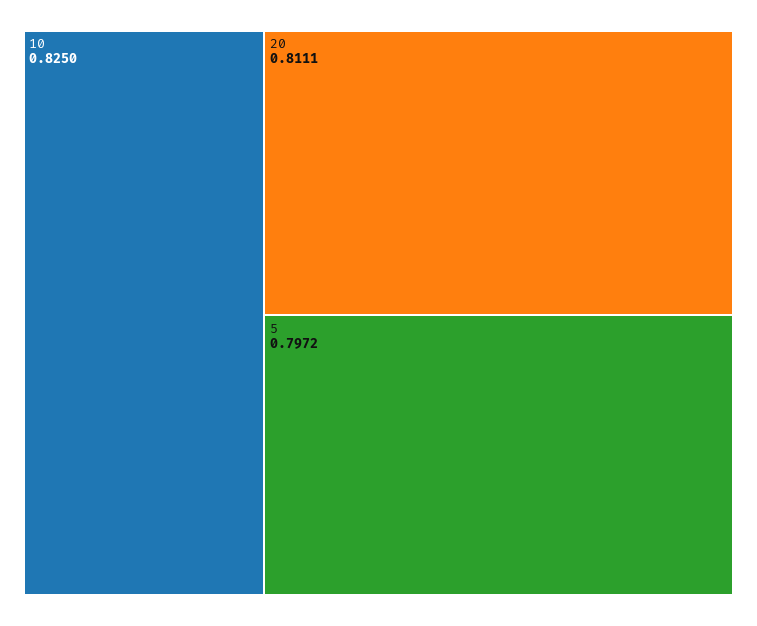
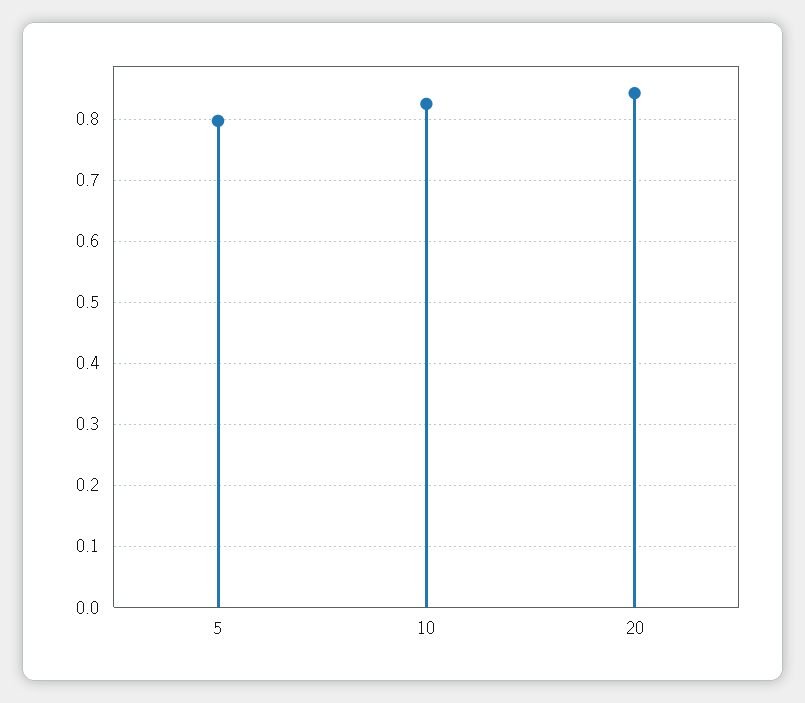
  {
    "10": 0.825,
-   "20": 0.8111,
+   "20": 0.84,
    "5": 0.7972
  }

